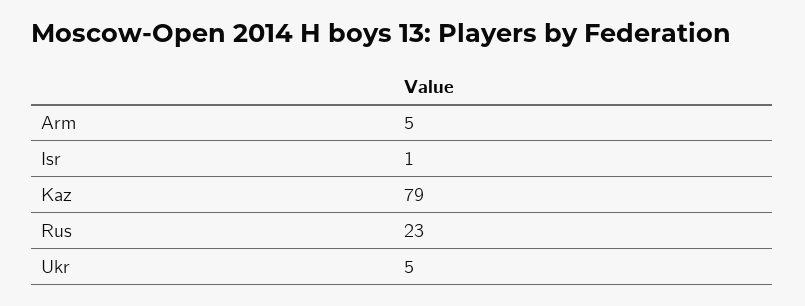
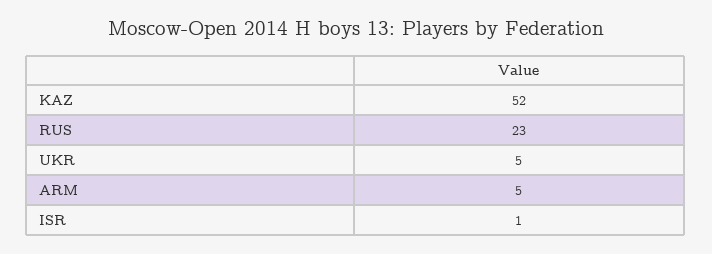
  {
    "Arm": 5,
    "Isr": 1,
-   "Kaz": 79,
+   "Kaz": 52,
    "Rus": 23,
    "Ukr": 5
  }

